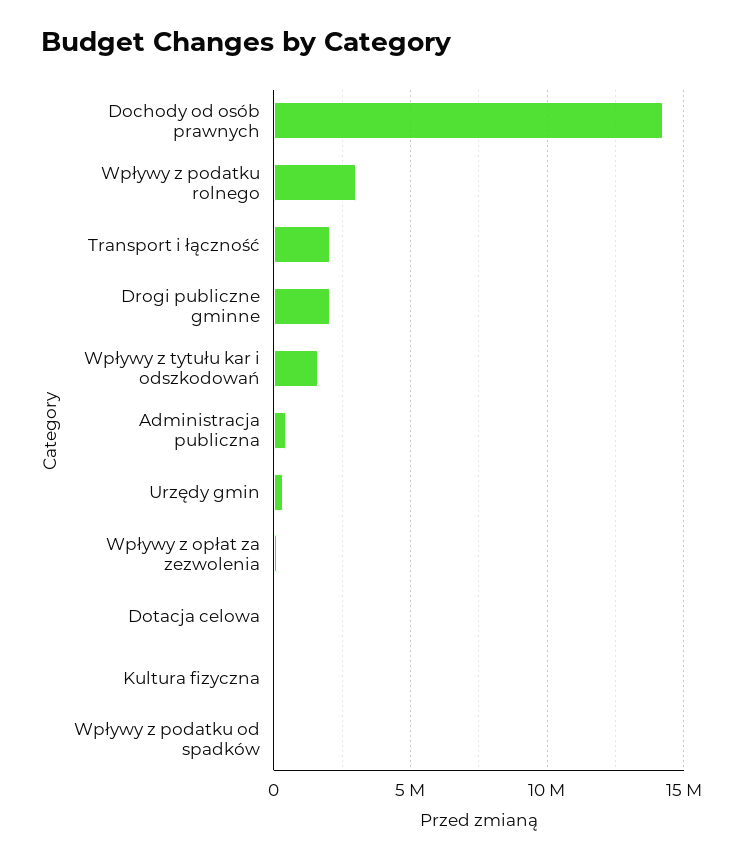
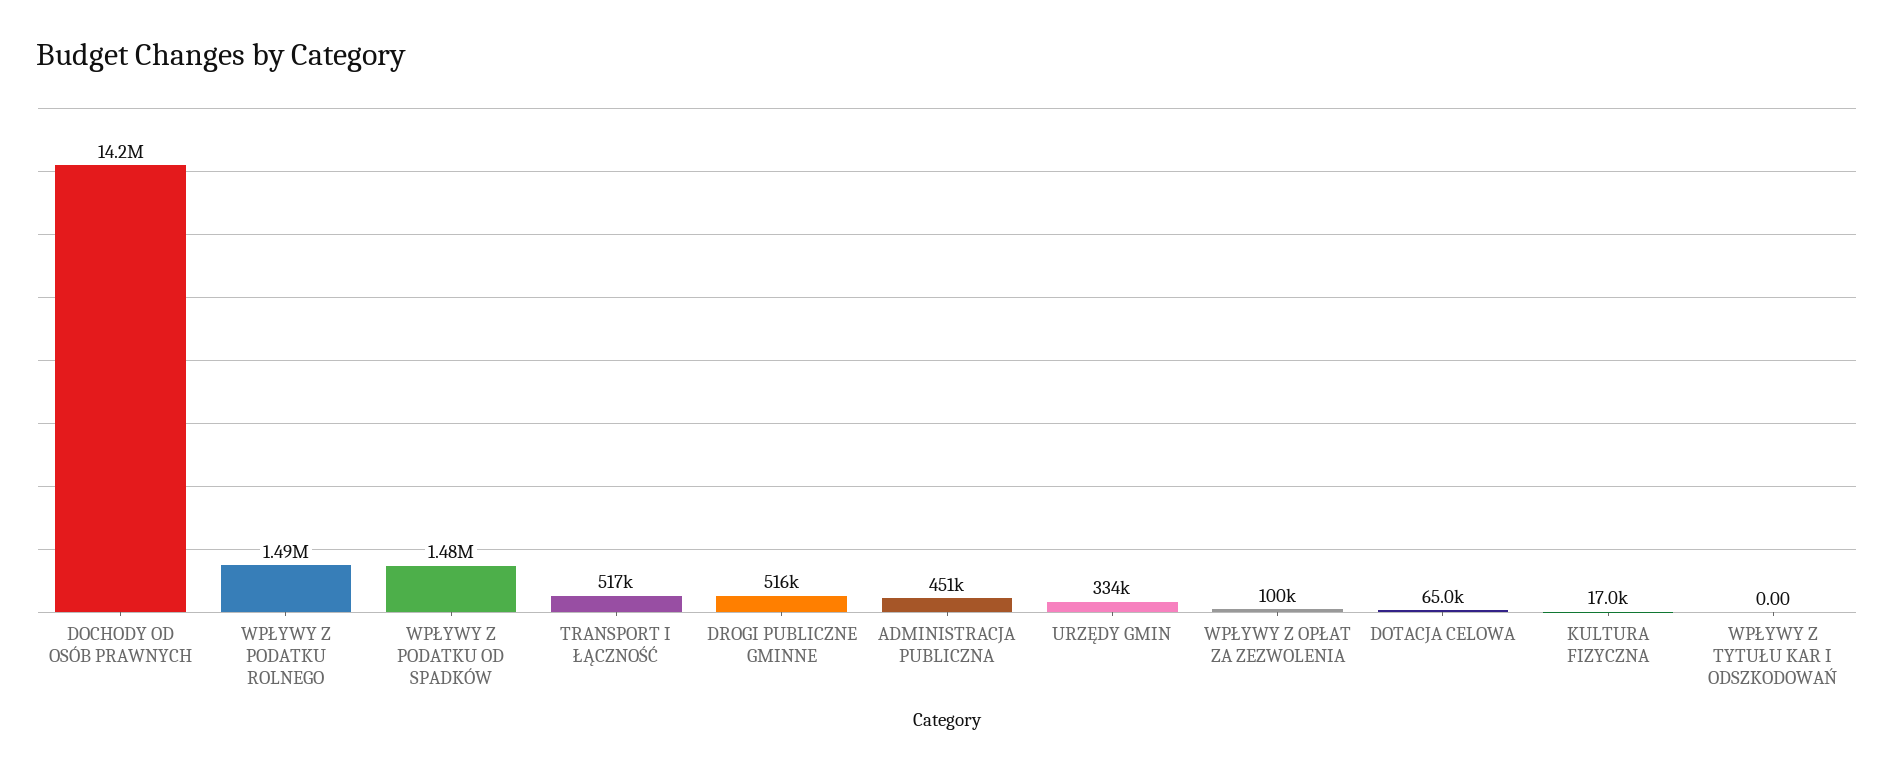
  {
    "Dochody od osób prawnych": 14200000,
-   "Wpływy z podatku rolnego": 3000000,
+   "Wpływy z podatku rolnego": 1490000,
-   "Transport i łączność": 2000000,
+   "Transport i łączność": 517000,
-   "Drogi publiczne gminne": 2000000,
+   "Drogi publiczne gminne": 516000,
-   "Wpływy z tytułu kar i odszkodowań": 1500000,
+   "Wpływy z tytułu kar i odszkodowań": 0,
    "Administracja publiczna": 451000,
    "Urzędy gmin": 334000,
    "Wpływy z opłat za zezwolenia": 100000,
    "Dotacja celowa": 65000,
    "Kultura fizyczna": 17000,
-   "Wpływy z podatku od spadków": 0
+   "Wpływy z podatku od spadków": 1480000
  }

